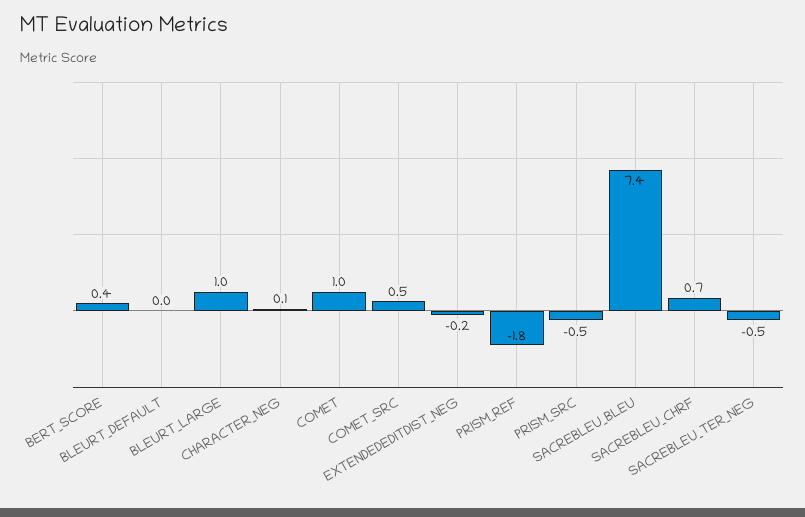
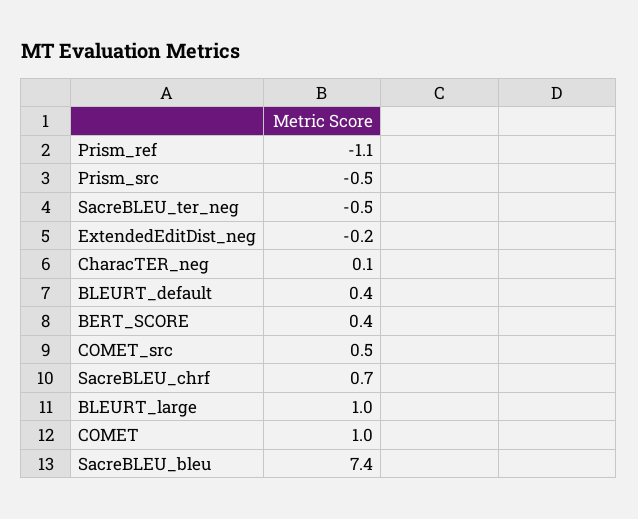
  {
    "BERT_SCORE": 0.4,
-   "BLEURT_DEFAULT": 0,
+   "BLEURT_DEFAULT": 0.4,
    "BLEURT_LARGE": 1,
    "CHARACTER_NEG": 0.1,
    "COMET": 1,
    "COMET_SRC": 0.5,
    "EXTENDEDEDITDIST_NEG": -0.2,
-   "PRISM_REF": -1.8,
+   "PRISM_REF": -1.1,
    "PRISM_SRC": -0.5,
    "SACREBLEU_BLEU": 7.4,
    "SACREBLEU_CHRF": 0.7,
    "SACREBLEU_TER_NEG": -0.5
  }

